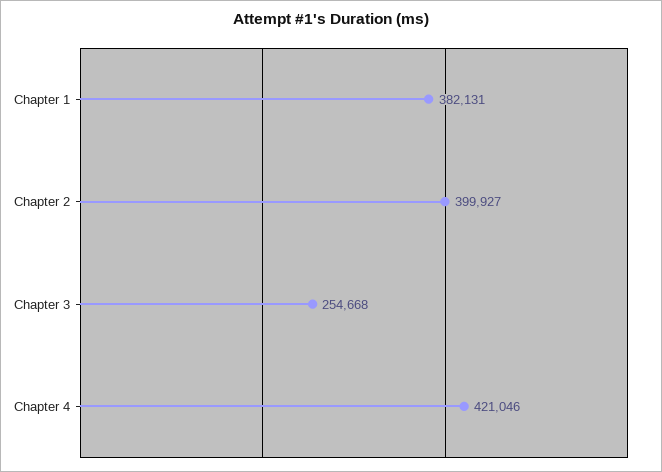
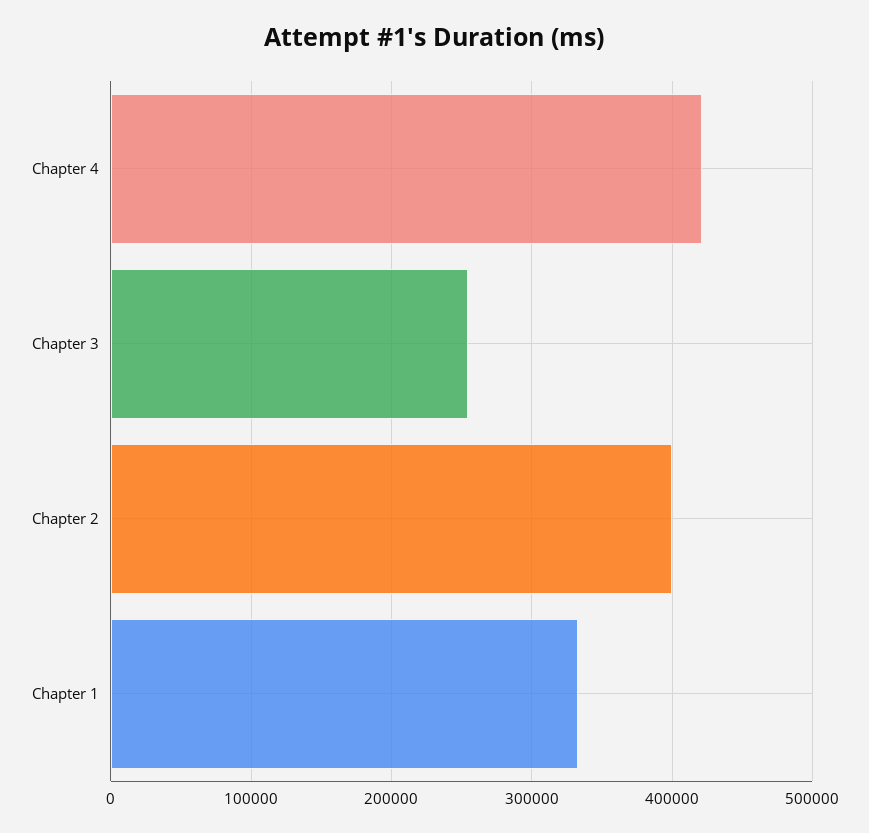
  {
-   "Chapter 1": 382131,
+   "Chapter 1": 330000,
    "Chapter 2": 399927,
    "Chapter 3": 254668,
    "Chapter 4": 421046
  }

